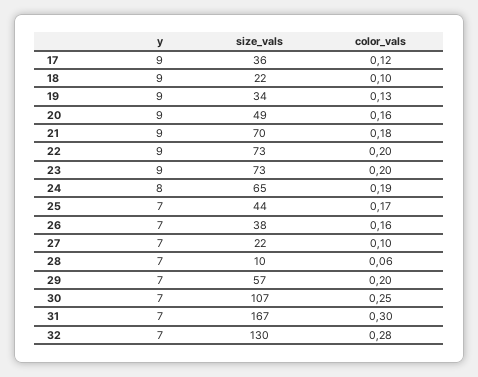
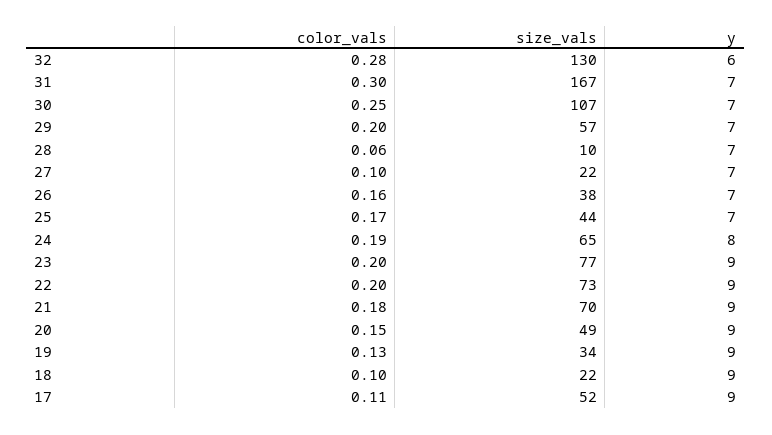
  {
    "y": {
      "17": 9,
      "18": 9,
      "19": 9,
      "20": 9,
      "21": 9,
      "22": 9,
      "23": 9,
      "24": 8,
      "25": 7,
      "26": 7,
      "27": 7,
      "28": 7,
      "29": 7,
      "30": 7,
      "31": 7,
-     "32": 7
+     "32": 6
    },
    "size_vals": {
-     "17": 36,
+     "17": 52,
      "18": 22,
      "19": 34,
      "20": 49,
      "21": 70,
      "22": 73,
-     "23": 73,
+     "23": 77,
      "24": 65,
      "25": 44,
      "26": 38,
      "27": 22,
      "28": 10,
      "29": 57,
      "30": 107,
      "31": 167,
      "32": 130
    },
    "color_vals": {
-     "17": 0.12,
+     "17": 0.11,
      "18": 0.1,
      "19": 0.13,
-     "20": 0.16,
+     "20": 0.15,
      "21": 0.18,
      "22": 0.2,
      "23": 0.2,
      "24": 0.19,
      "25": 0.17,
      "26": 0.16,
      "27": 0.1,
      "28": 0.06,
      "29": 0.2,
      "30": 0.25,
      "31": 0.3,
      "32": 0.28
    }
  }

